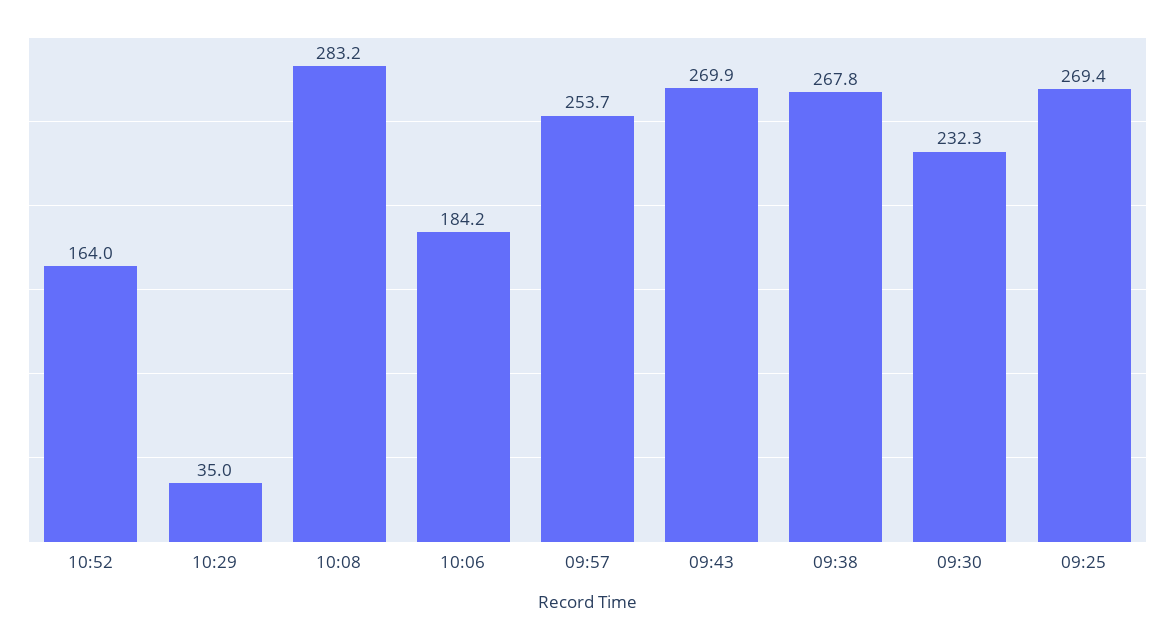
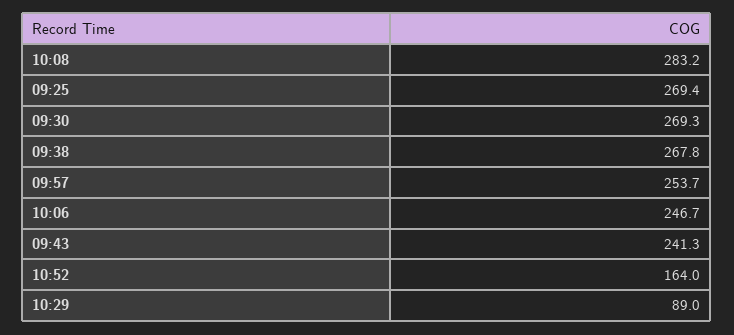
  {
    "10:52": 164,
-   "10:29": 35,
+   "10:29": 89,
    "10:08": 283.2,
-   "10:06": 184.2,
+   "10:06": 246.7,
    "09:57": 253.7,
-   "09:43": 269.9,
+   "09:43": 241.3,
    "09:38": 267.8,
-   "09:30": 232.3,
+   "09:30": 269.3,
    "09:25": 269.4
  }

